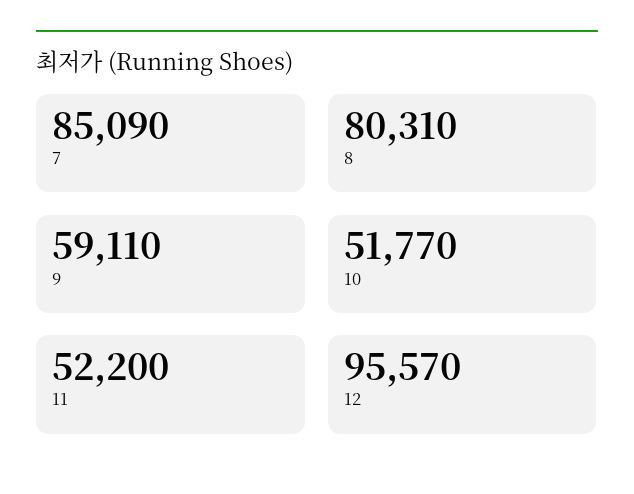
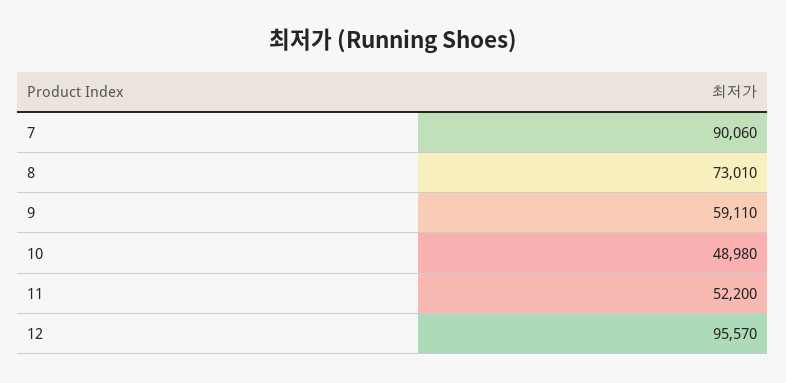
  {
-   "7": 85090,
+   "7": 90060,
-   "8": 80310,
+   "8": 73010,
    "9": 59110,
-   "10": 51770,
+   "10": 48980,
    "11": 52200,
    "12": 95570
  }

